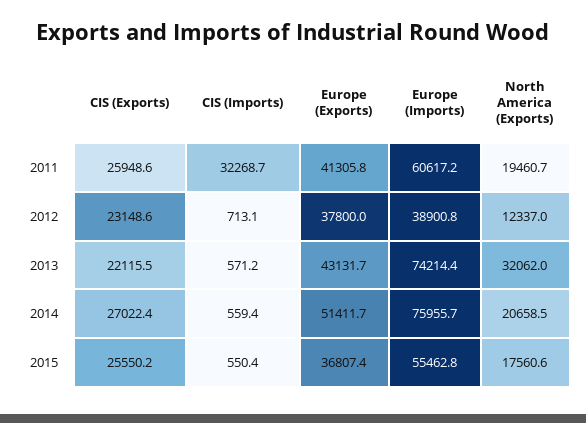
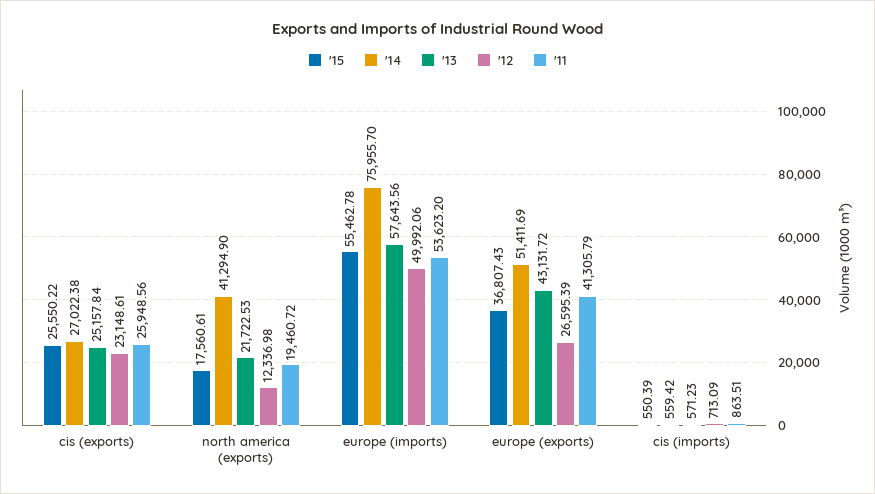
  {
    "2011": {
      "CIS (Exports)": 25948.56,
-     "CIS (Imports)": 32268.7,
+     "CIS (Imports)": 863.51,
      "Europe (Exports)": 41305.79,
-     "Europe (Imports)": 60617.2,
+     "Europe (Imports)": 53623.2,
      "North America (Exports)": 19460.72
    },
    "2012": {
      "CIS (Exports)": 23148.61,
      "CIS (Imports)": 713.09,
-     "Europe (Exports)": 37800,
+     "Europe (Exports)": 26595.39,
-     "Europe (Imports)": 38900.8,
+     "Europe (Imports)": 49992.06,
      "North America (Exports)": 12336.98
    },
    "2013": {
-     "CIS (Exports)": 22115.5,
+     "CIS (Exports)": 25157.84,
      "CIS (Imports)": 571.23,
      "Europe (Exports)": 43131.72,
-     "Europe (Imports)": 74214.4,
+     "Europe (Imports)": 57643.56,
-     "North America (Exports)": 32062
+     "North America (Exports)": 21722.53
    },
    "2014": {
      "CIS (Exports)": 27022.38,
      "CIS (Imports)": 559.42,
      "Europe (Exports)": 51411.69,
      "Europe (Imports)": 75955.7,
-     "North America (Exports)": 20658.5
+     "North America (Exports)": 41294.9
    },
    "2015": {
      "CIS (Exports)": 25550.22,
      "CIS (Imports)": 550.39,
      "Europe (Exports)": 36807.43,
      "Europe (Imports)": 55462.78,
      "North America (Exports)": 17560.61
    }
  }

